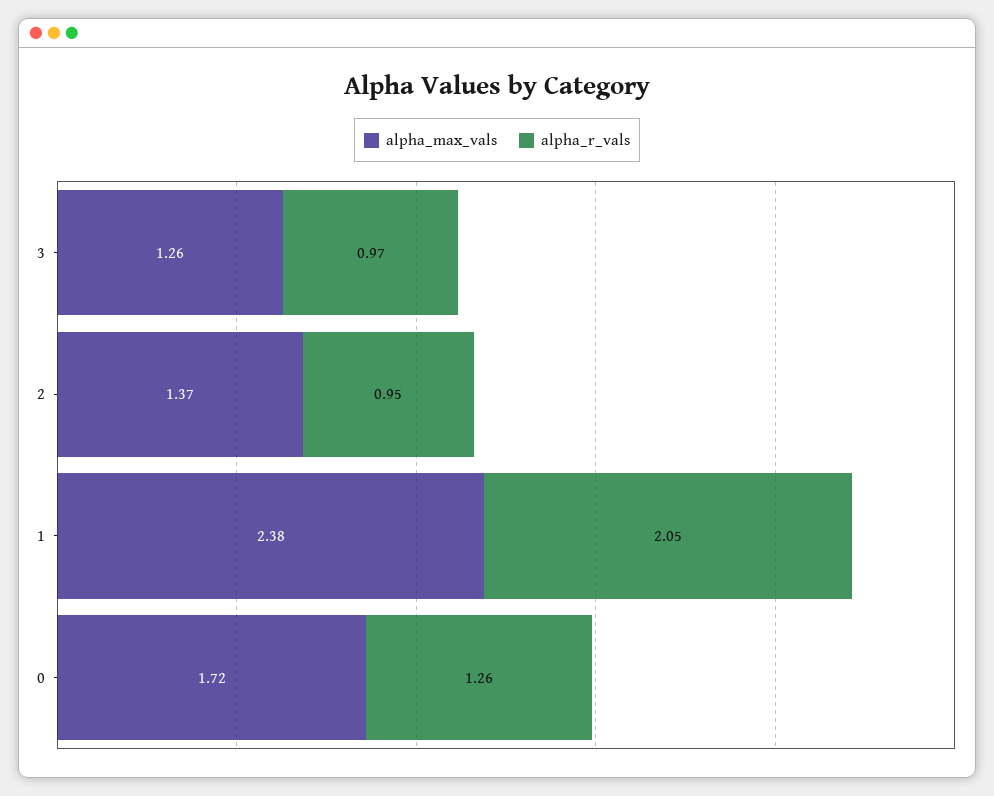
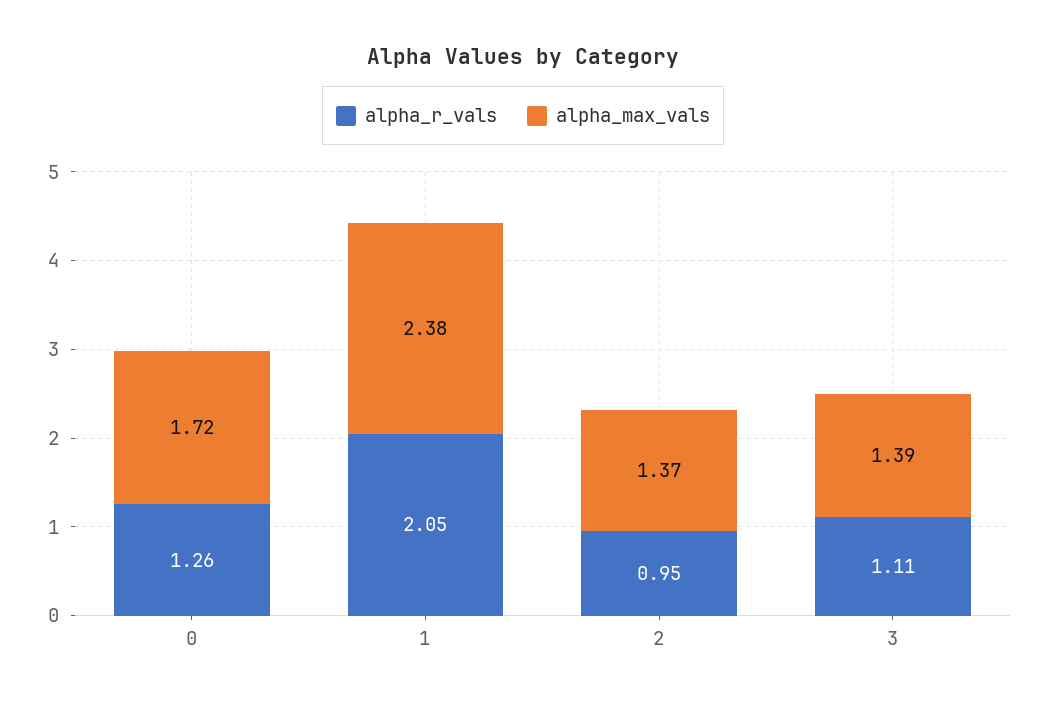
  {
    "alpha_max_vals": {
-     "3": 1.26,
+     "3": 1.39,
      "2": 1.37,
      "1": 2.38,
      "0": 1.72
    },
    "alpha_r_vals": {
-     "3": 0.97,
+     "3": 1.11,
      "2": 0.95,
      "1": 2.05,
      "0": 1.26
    }
  }

